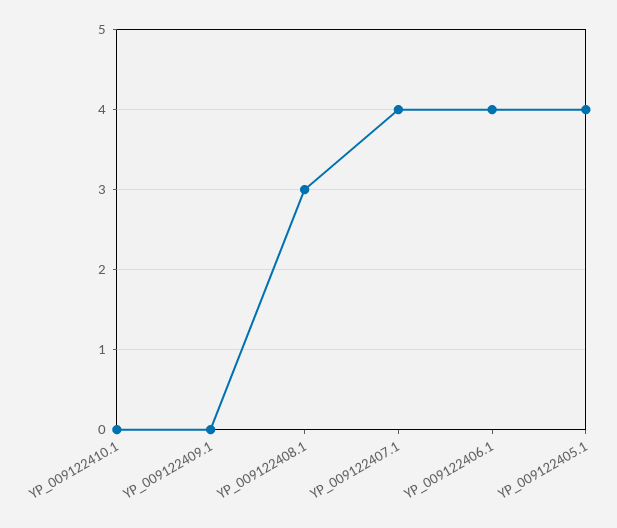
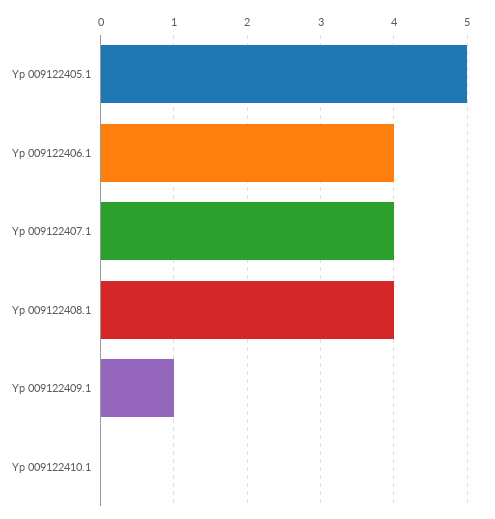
  {
    "YP_009122410.1": 0,
-   "YP_009122409.1": 0,
+   "YP_009122409.1": 1,
-   "YP_009122408.1": 3,
+   "YP_009122408.1": 4,
    "YP_009122407.1": 4,
    "YP_009122406.1": 4,
-   "YP_009122405.1": 4
+   "YP_009122405.1": 5
  }

